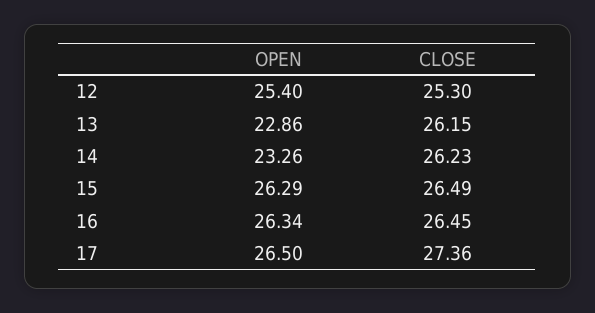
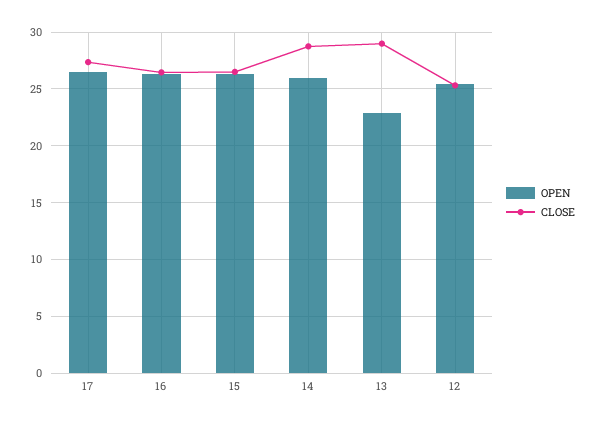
  {
    "OPEN": {
      "12": 25.4,
      "13": 22.86,
-     "14": 23.26,
+     "14": 26,
      "15": 26.29,
      "16": 26.34,
      "17": 26.5
    },
    "CLOSE": {
      "12": 25.3,
-     "13": 26.15,
+     "13": 29,
-     "14": 26.23,
+     "14": 29,
      "15": 26.49,
      "16": 26.45,
      "17": 27.36
    }
  }

